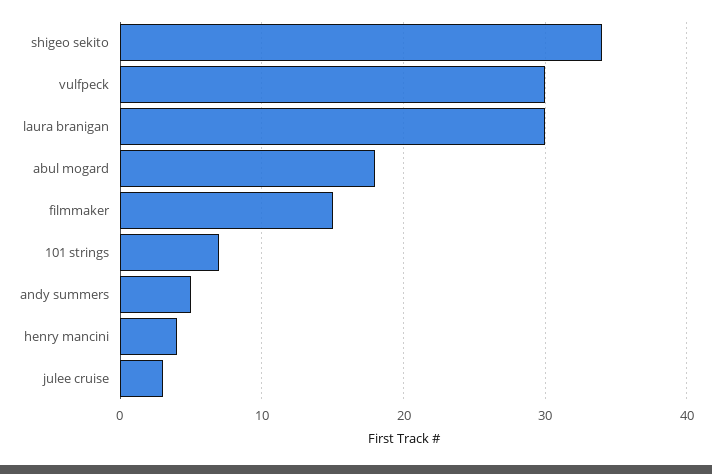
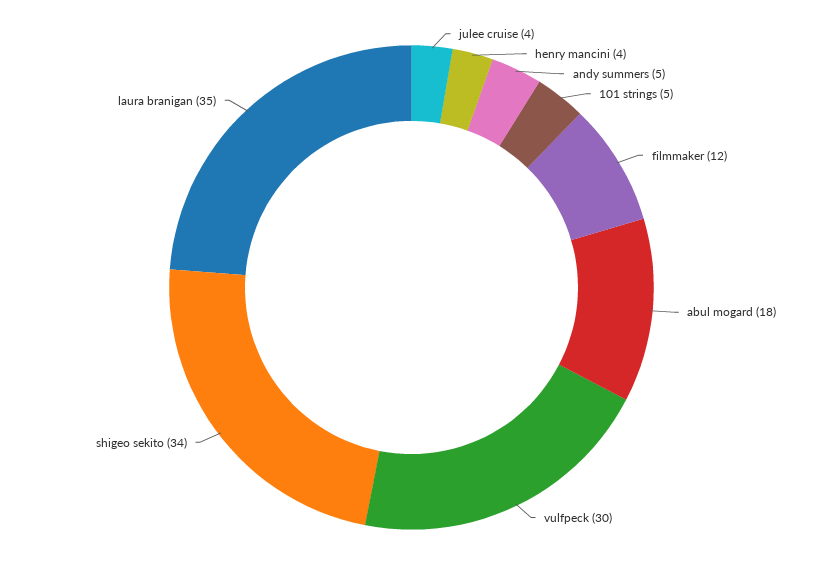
  {
    "shigeo sekito": 34,
    "vulfpeck": 30,
-   "laura branigan": 30,
+   "laura branigan": 35,
    "abul mogard": 18,
-   "filmmaker": 15,
+   "filmmaker": 12,
-   "101 strings": 7,
+   "101 strings": 5,
    "andy summers": 5,
    "henry mancini": 4,
-   "julee cruise": 3
+   "julee cruise": 4
  }

